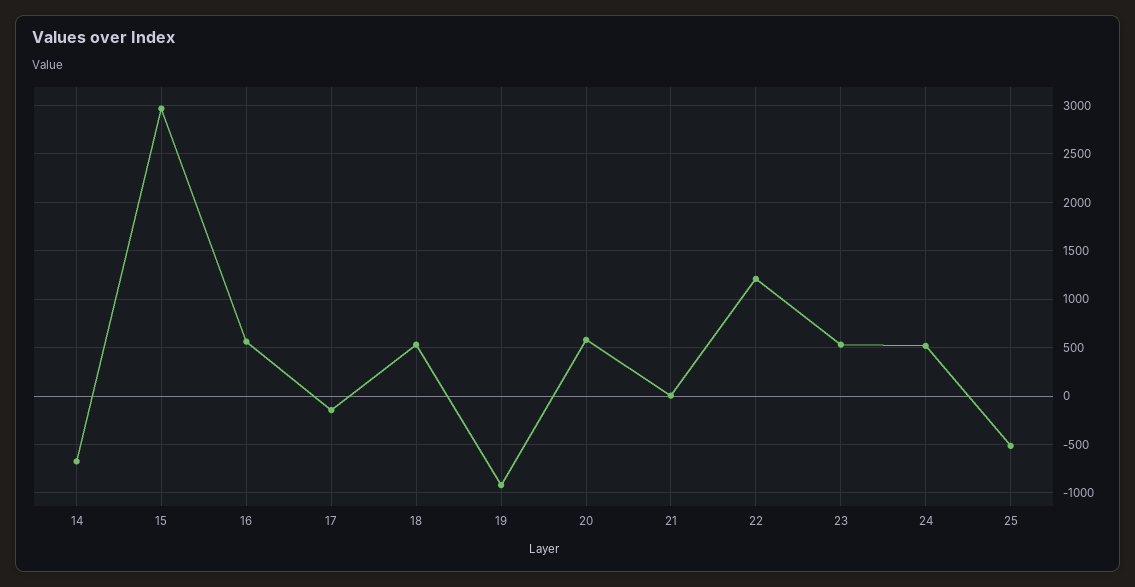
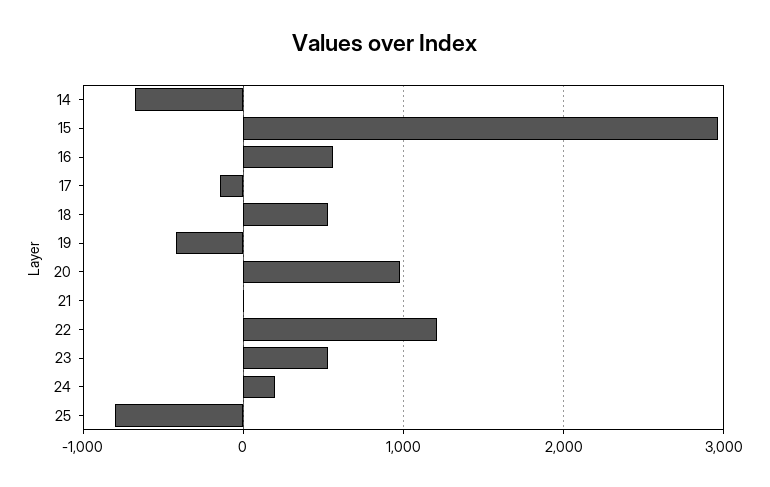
  {
    "14": -700,
    "15": 3000,
    "16": 600,
    "17": -100,
    "18": 500,
-   "19": -900,
+   "19": -400,
-   "20": 600,
+   "20": 1000,
    "21": 0,
    "22": 1200,
    "23": 500,
-   "24": 500,
+   "24": 200,
-   "25": -500
+   "25": -800
  }

